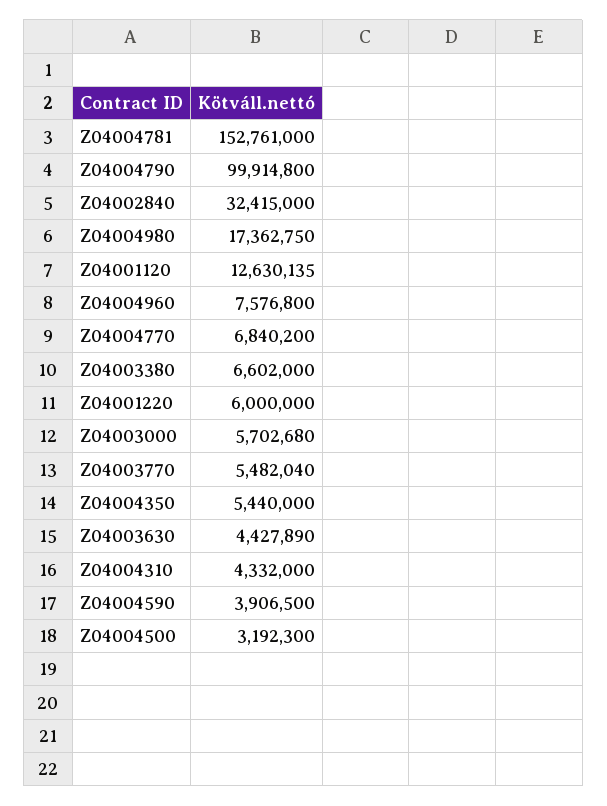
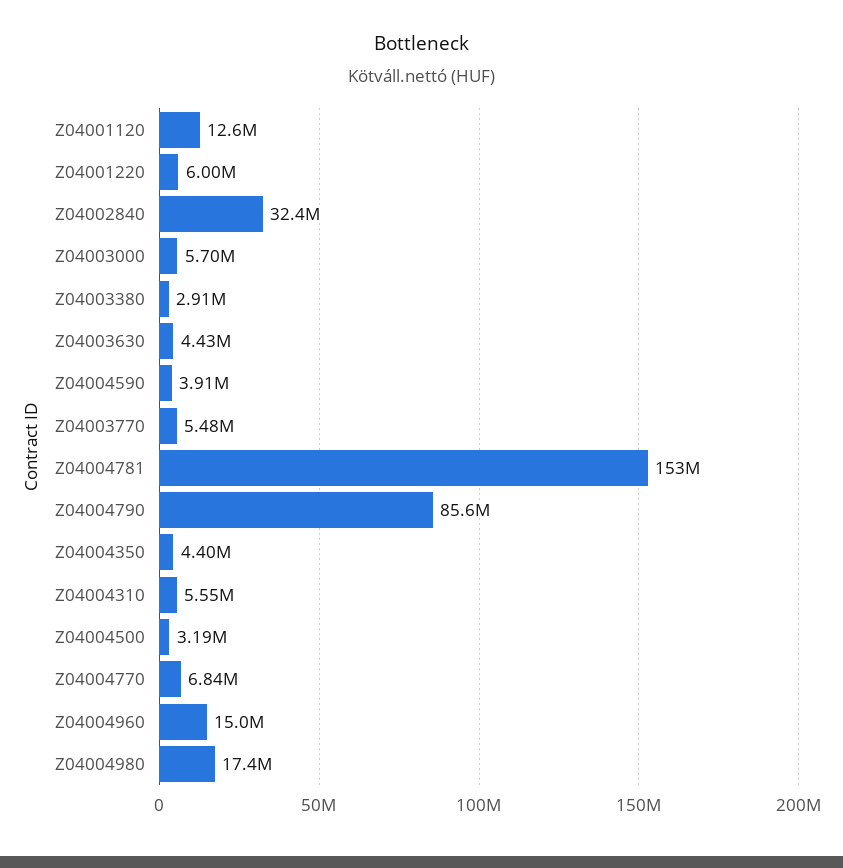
  {
    "Z04004781": 152761000,
-   "Z04004790": 99914800,
+   "Z04004790": 85600000,
    "Z04002840": 32415000,
    "Z04004980": 17362750,
    "Z04001120": 12630135,
-   "Z04004960": 7576800,
+   "Z04004960": 15000000,
    "Z04004770": 6840200,
-   "Z04003380": 6602000,
+   "Z04003380": 2910000,
    "Z04001220": 6000000,
    "Z04003000": 5702680,
    "Z04003770": 5482040,
-   "Z04004350": 5440000,
+   "Z04004350": 4400000,
    "Z04003630": 4427890,
-   "Z04004310": 4332000,
+   "Z04004310": 5550000,
    "Z04004590": 3906500,
    "Z04004500": 3192300
  }

